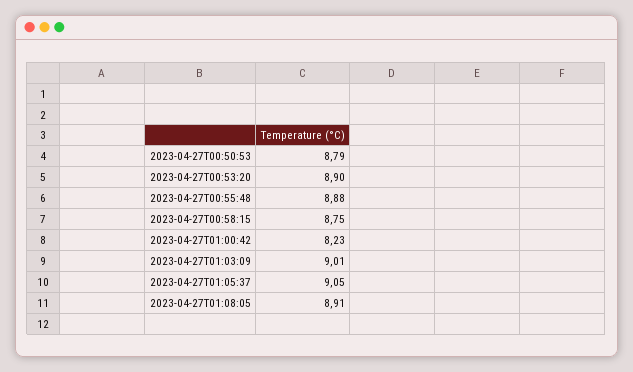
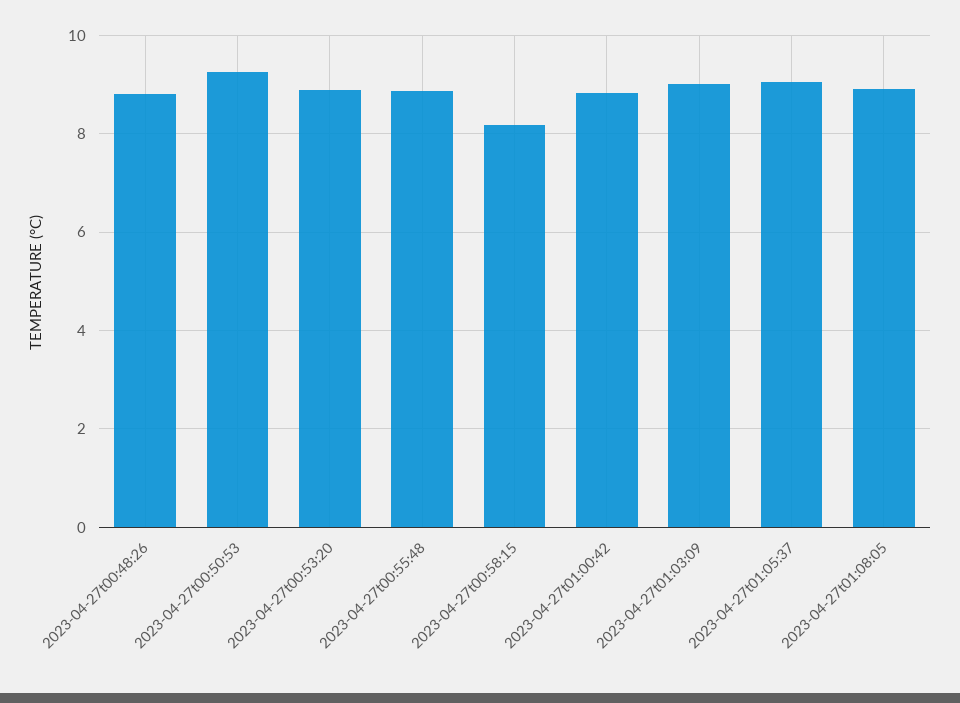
  {
-   "2023-04-27T00:50:53": 8.79,
+   "2023-04-27T00:50:53": 9.2,
    "2023-04-27T00:53:20": 8.9,
    "2023-04-27T00:55:48": 8.88,
-   "2023-04-27T00:58:15": 8.75,
+   "2023-04-27T00:58:15": 8.2,
-   "2023-04-27T01:00:42": 8.23,
+   "2023-04-27T01:00:42": 8.8,
    "2023-04-27T01:03:09": 9.01,
    "2023-04-27T01:05:37": 9.05,
-   "2023-04-27T01:08:05": 8.91
+   "2023-04-27T01:08:05": 8.91,
+   "2023-04-27t00:48:26": 8.8
  }

